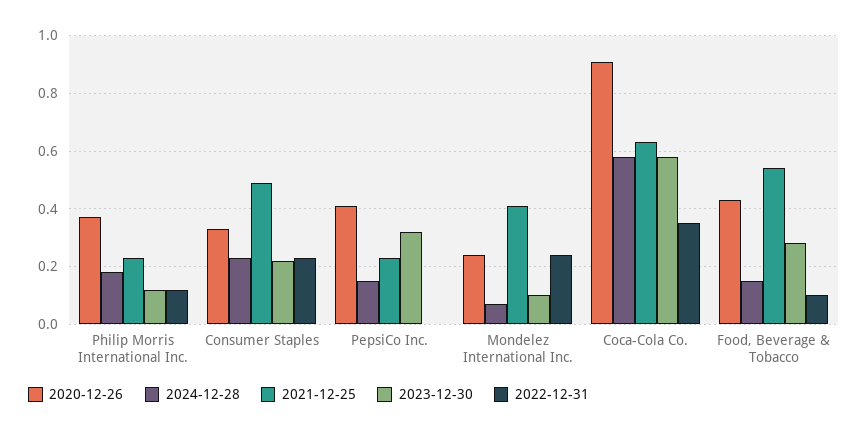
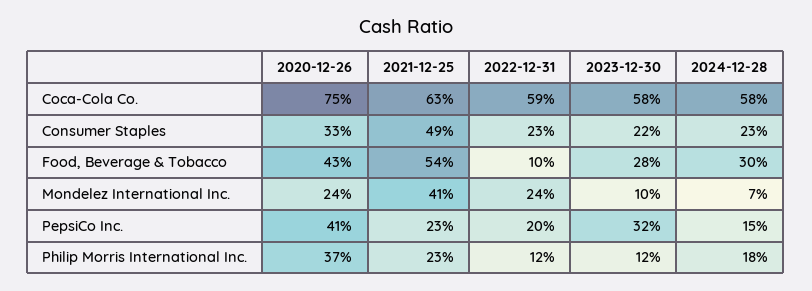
  {
    "2020-12-26": {
      "Philip Morris International Inc.": 0.37,
      "Consumer Staples": 0.33,
      "PepsiCo Inc.": 0.41,
      "Mondelez International Inc.": 0.24,
-     "Coca-Cola Co.": 0.9,
+     "Coca-Cola Co.": 0.75,
      "Food, Beverage & Tobacco": 0.43
    },
    "2024-12-28": {
      "Philip Morris International Inc.": 0.18,
      "Consumer Staples": 0.23,
      "PepsiCo Inc.": 0.15,
      "Mondelez International Inc.": 0.07,
      "Coca-Cola Co.": 0.58,
-     "Food, Beverage & Tobacco": 0.15
+     "Food, Beverage & Tobacco": 0.3
    },
    "2021-12-25": {
      "Philip Morris International Inc.": 0.23,
      "Consumer Staples": 0.49,
      "PepsiCo Inc.": 0.23,
      "Mondelez International Inc.": 0.41,
      "Coca-Cola Co.": 0.63,
      "Food, Beverage & Tobacco": 0.54
    },
    "2023-12-30": {
      "Philip Morris International Inc.": 0.12,
      "Consumer Staples": 0.22,
      "PepsiCo Inc.": 0.32,
      "Mondelez International Inc.": 0.1,
      "Coca-Cola Co.": 0.58,
      "Food, Beverage & Tobacco": 0.28
    },
    "2022-12-31": {
      "Philip Morris International Inc.": 0.12,
      "Consumer Staples": 0.23,
-     "PepsiCo Inc.": 0,
+     "PepsiCo Inc.": 0.2,
      "Mondelez International Inc.": 0.24,
-     "Coca-Cola Co.": 0.35,
+     "Coca-Cola Co.": 0.59,
      "Food, Beverage & Tobacco": 0.1
    }
  }

